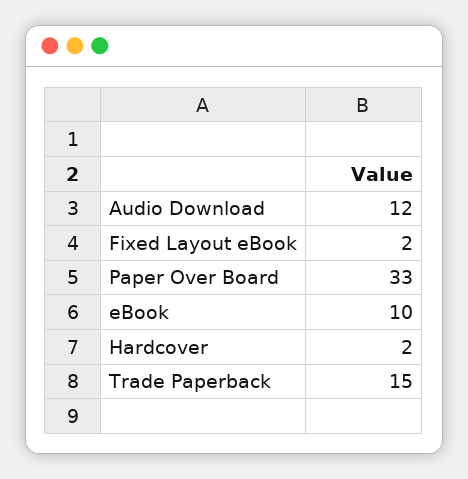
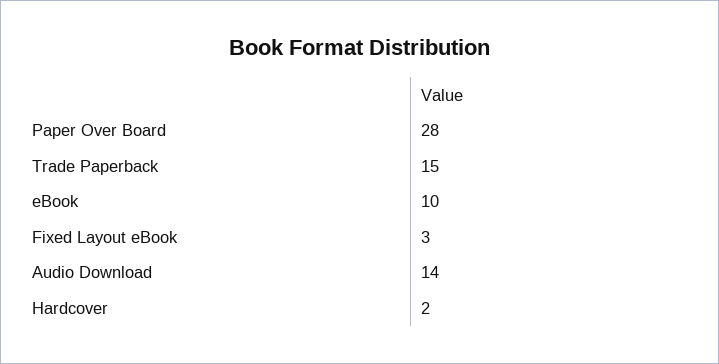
  {
-   "Audio Download": 12,
+   "Audio Download": 14,
-   "Fixed Layout eBook": 2,
+   "Fixed Layout eBook": 3,
-   "Paper Over Board": 33,
+   "Paper Over Board": 28,
    "eBook": 10,
    "Hardcover": 2,
    "Trade Paperback": 15
  }

